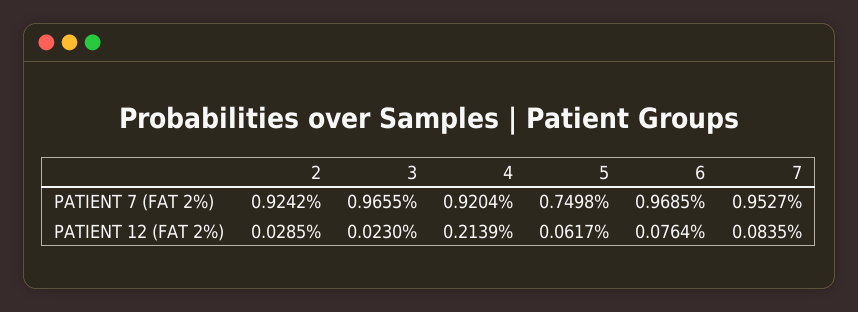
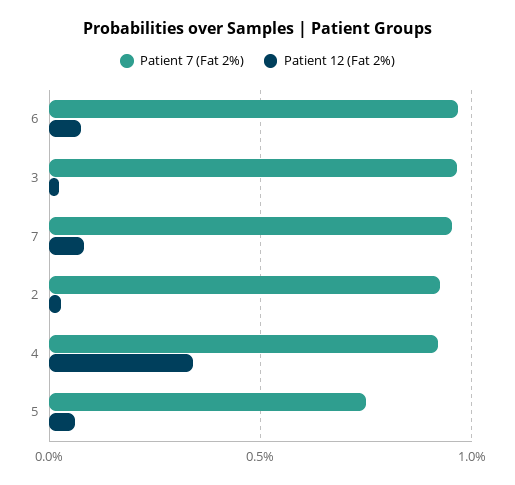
  {
    "PATIENT 7 (FAT 2%)": {
      "2": 0.9242,
      "3": 0.9655,
      "4": 0.9204,
      "5": 0.7498,
      "6": 0.9685,
      "7": 0.9527
    },
    "PATIENT 12 (FAT 2%)": {
      "2": 0.0285,
      "3": 0.023,
-     "4": 0.2139,
+     "4": 0.35,
      "5": 0.0617,
      "6": 0.0764,
      "7": 0.0835
    }
  }

